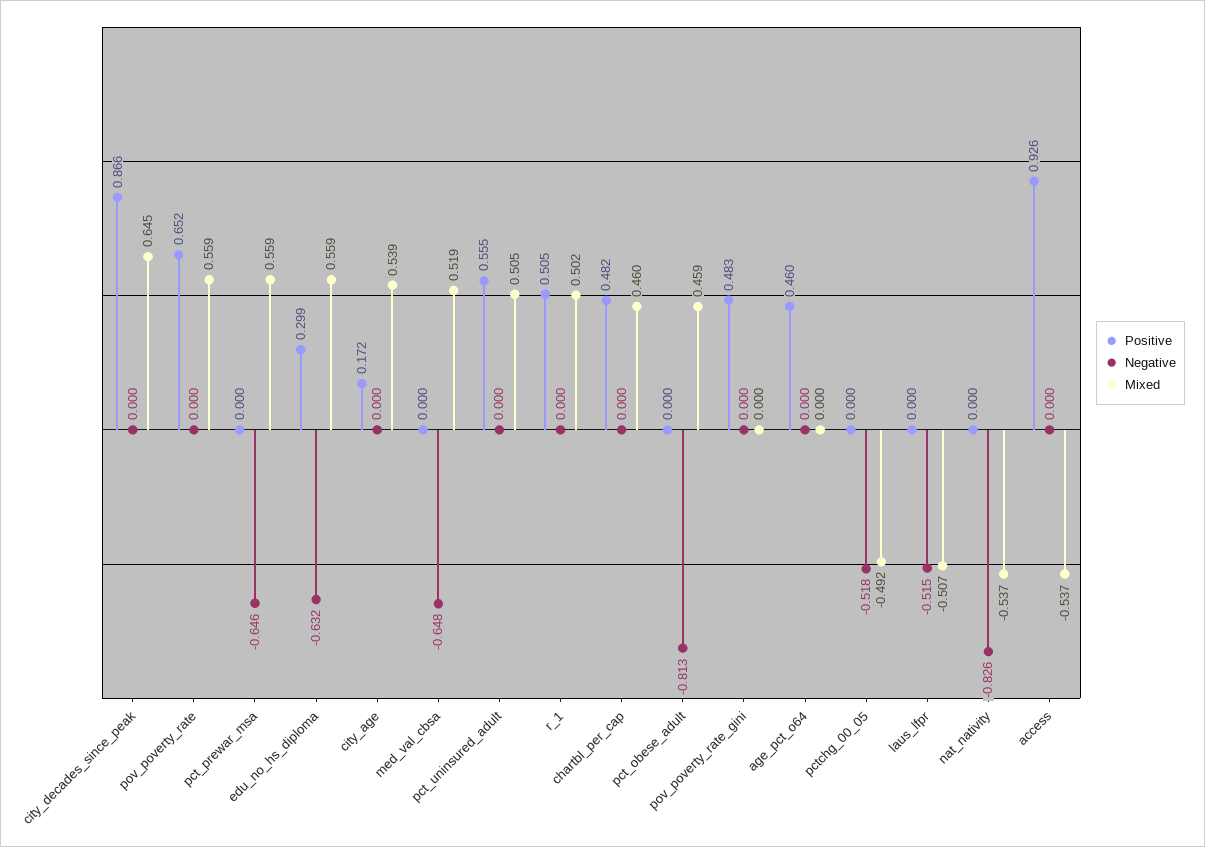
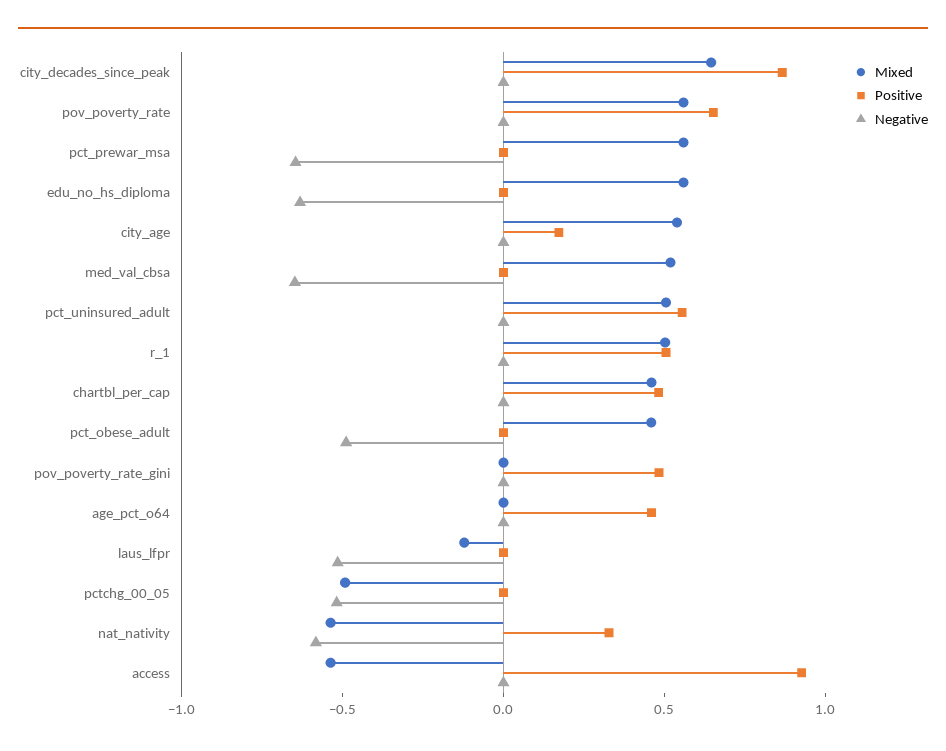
  {
    "Positive": {
      "city_decades_since_peak": 0.866,
      "pov_poverty_rate": 0.652,
      "pct_prewar_msa": 0,
-     "edu_no_hs_diploma": 0.299,
+     "edu_no_hs_diploma": 0,
      "city_age": 0.172,
      "med_val_cbsa": 0,
      "pct_uninsured_adult": 0.555,
      "r_1": 0.505,
      "chartbl_per_cap": 0.482,
      "pct_obese_adult": 0,
      "pov_poverty_rate_gini": 0.483,
      "age_pct_o64": 0.46,
      "pctchg_00_05": 0,
      "laus_lfpr": 0,
-     "nat_nativity": 0,
+     "nat_nativity": 0.3,
      "access": 0.926
    },
    "Negative": {
      "city_decades_since_peak": 0,
      "pov_poverty_rate": 0,
      "pct_prewar_msa": -0.646,
      "edu_no_hs_diploma": -0.632,
      "city_age": 0,
      "med_val_cbsa": -0.648,
      "pct_uninsured_adult": 0,
      "r_1": 0,
      "chartbl_per_cap": 0,
-     "pct_obese_adult": -0.813,
+     "pct_obese_adult": -0.5,
      "pov_poverty_rate_gini": 0,
      "age_pct_o64": 0,
      "pctchg_00_05": -0.518,
      "laus_lfpr": -0.515,
-     "nat_nativity": -0.826,
+     "nat_nativity": -0.6,
      "access": 0
    },
    "Mixed": {
      "city_decades_since_peak": 0.645,
      "pov_poverty_rate": 0.559,
      "pct_prewar_msa": 0.559,
      "edu_no_hs_diploma": 0.559,
      "city_age": 0.539,
      "med_val_cbsa": 0.519,
      "pct_uninsured_adult": 0.505,
      "r_1": 0.502,
      "chartbl_per_cap": 0.46,
      "pct_obese_adult": 0.459,
      "pov_poverty_rate_gini": 0,
      "age_pct_o64": 0,
      "pctchg_00_05": -0.492,
-     "laus_lfpr": -0.507,
+     "laus_lfpr": -0.1,
      "nat_nativity": -0.537,
      "access": -0.537
    }
  }

